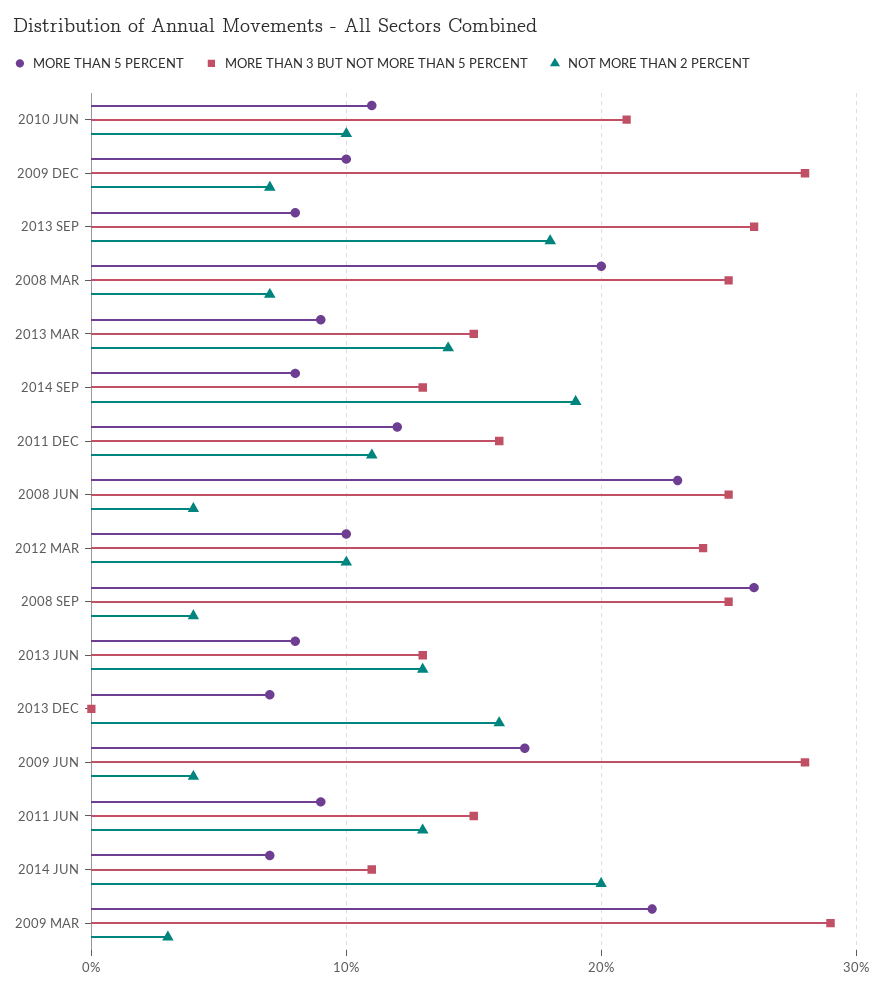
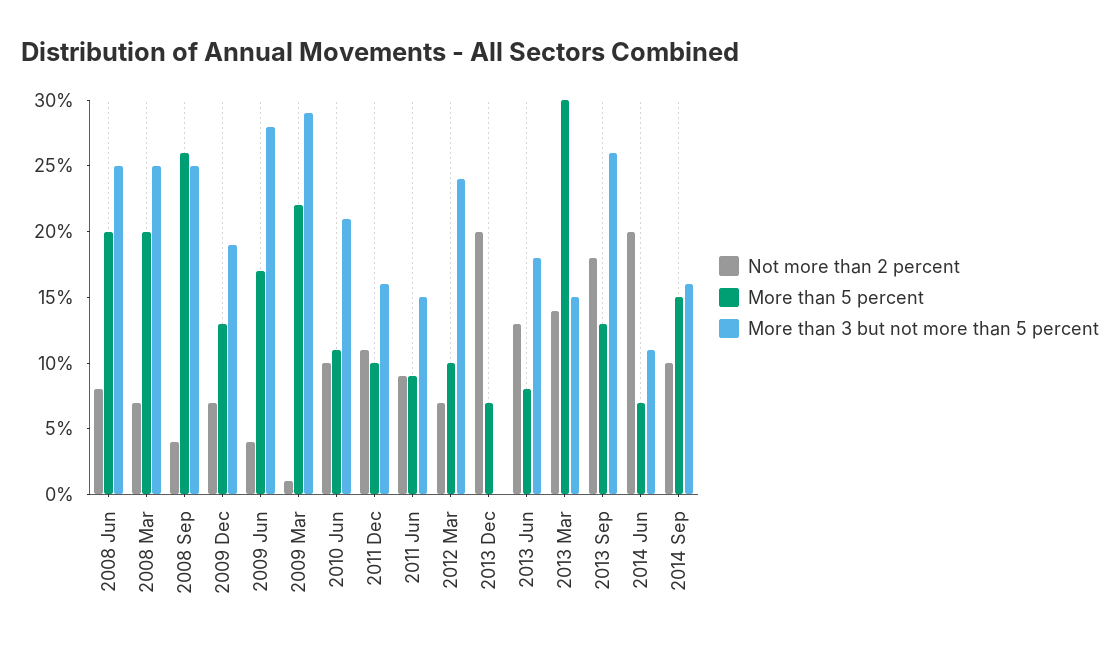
  {
    "MORE THAN 5 PERCENT": {
      "2010 JUN": 11,
-     "2009 DEC": 10,
+     "2009 DEC": 13,
-     "2013 SEP": 8,
+     "2013 SEP": 13,
      "2008 MAR": 20,
-     "2013 MAR": 9,
+     "2013 MAR": 30,
-     "2014 SEP": 8,
+     "2014 SEP": 15,
-     "2011 DEC": 12,
+     "2011 DEC": 10,
-     "2008 JUN": 23,
+     "2008 JUN": 20,
      "2012 MAR": 10,
      "2008 SEP": 26,
      "2013 JUN": 8,
      "2013 DEC": 7,
      "2009 JUN": 17,
      "2011 JUN": 9,
      "2014 JUN": 7,
      "2009 MAR": 22
    },
    "MORE THAN 3 BUT NOT MORE THAN 5 PERCENT": {
      "2010 JUN": 21,
-     "2009 DEC": 28,
+     "2009 DEC": 19,
      "2013 SEP": 26,
      "2008 MAR": 25,
      "2013 MAR": 15,
-     "2014 SEP": 13,
+     "2014 SEP": 16,
      "2011 DEC": 16,
      "2008 JUN": 25,
      "2012 MAR": 24,
      "2008 SEP": 25,
-     "2013 JUN": 13,
+     "2013 JUN": 18,
      "2013 DEC": 0,
      "2009 JUN": 28,
      "2011 JUN": 15,
      "2014 JUN": 11,
      "2009 MAR": 29
    },
    "NOT MORE THAN 2 PERCENT": {
      "2010 JUN": 10,
      "2009 DEC": 7,
      "2013 SEP": 18,
      "2008 MAR": 7,
      "2013 MAR": 14,
-     "2014 SEP": 19,
+     "2014 SEP": 10,
      "2011 DEC": 11,
-     "2008 JUN": 4,
+     "2008 JUN": 8,
-     "2012 MAR": 10,
+     "2012 MAR": 7,
      "2008 SEP": 4,
      "2013 JUN": 13,
-     "2013 DEC": 16,
+     "2013 DEC": 20,
      "2009 JUN": 4,
-     "2011 JUN": 13,
+     "2011 JUN": 9,
      "2014 JUN": 20,
-     "2009 MAR": 3
+     "2009 MAR": 1
    }
  }

